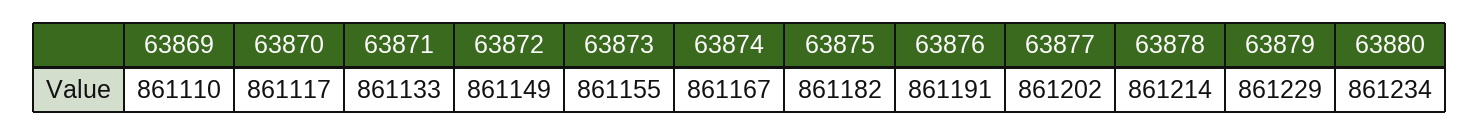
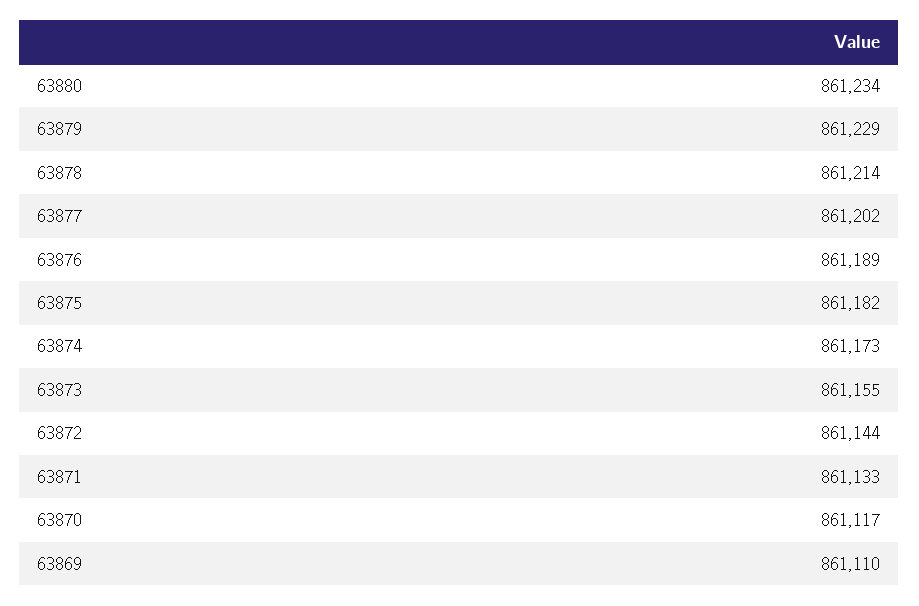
  {
    "63869": 861110,
    "63870": 861117,
    "63871": 861133,
-   "63872": 861149,
+   "63872": 861144,
    "63873": 861155,
-   "63874": 861167,
+   "63874": 861173,
    "63875": 861182,
-   "63876": 861191,
+   "63876": 861189,
    "63877": 861202,
    "63878": 861214,
    "63879": 861229,
    "63880": 861234
  }

